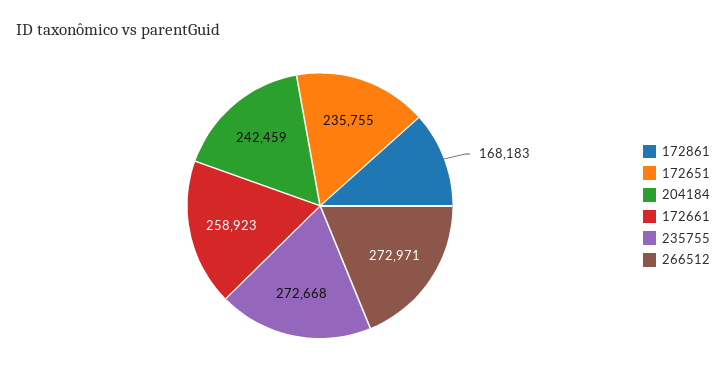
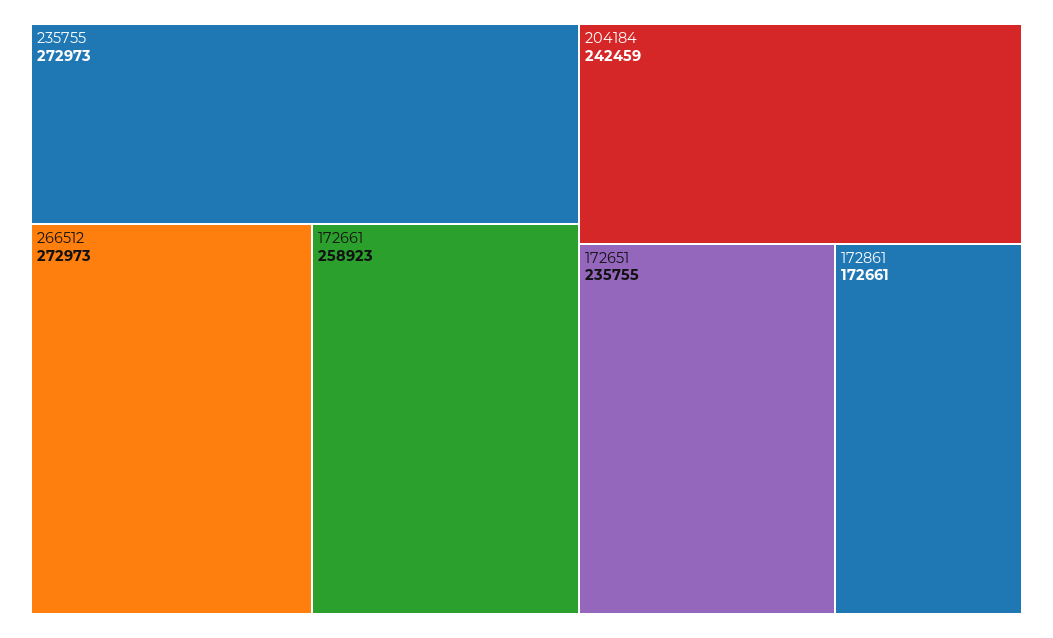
  {
-   "172861": 168183,
+   "172861": 172661,
    "172651": 235755,
    "204184": 242459,
    "172661": 258923,
-   "235755": 272668,
+   "235755": 272973,
-   "266512": 272971
+   "266512": 272973
  }

